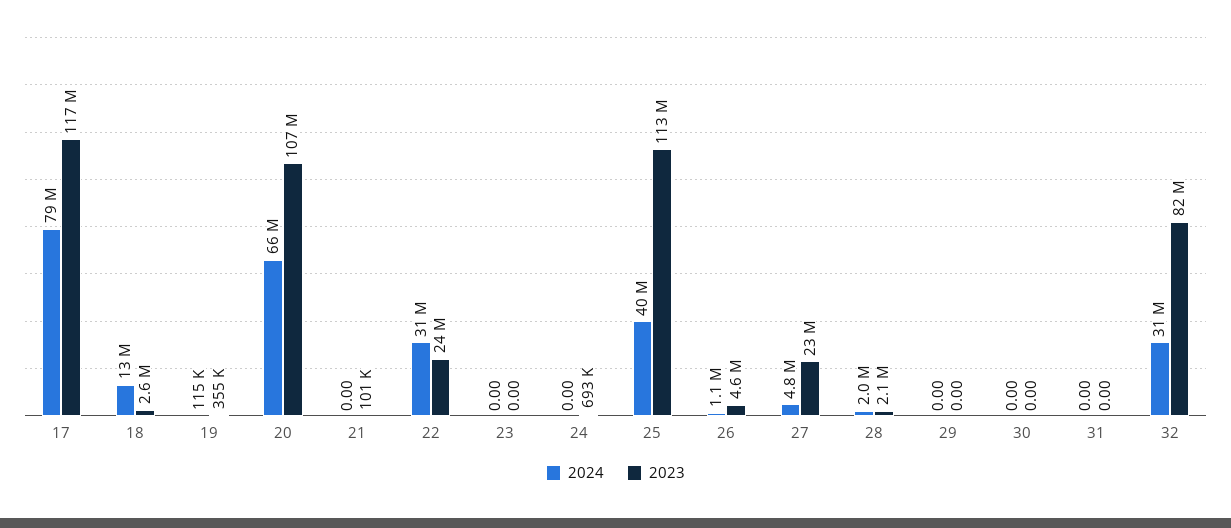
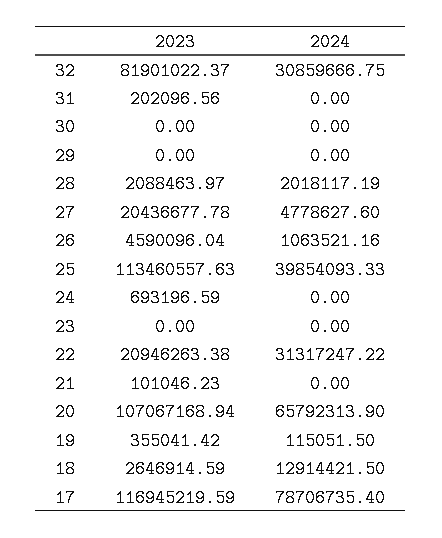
  {
    "2024": {
      "17": 78706735.4,
      "18": 12914421.5,
      "19": 115051.5,
      "20": 65792313.9,
      "21": 0,
      "22": 31317247.22,
      "23": 0,
      "24": 0,
      "25": 39854093.33,
      "26": 1063521.16,
      "27": 4778627.6,
      "28": 2018117.19,
      "29": 0,
      "30": 0,
      "31": 0,
      "32": 30859666.75
    },
    "2023": {
      "17": 116945219.59,
      "18": 2646914.59,
      "19": 355041.42,
      "20": 107067168.94,
      "21": 101046.23,
-     "22": 24000000,
+     "22": 20946263.38,
      "23": 0,
      "24": 693196.59,
      "25": 113460557.63,
      "26": 4590096.04,
-     "27": 23000000,
+     "27": 20436677.78,
      "28": 2088463.97,
      "29": 0,
      "30": 0,
-     "31": 0,
+     "31": 202096.56,
      "32": 81901022.37
    }
  }

